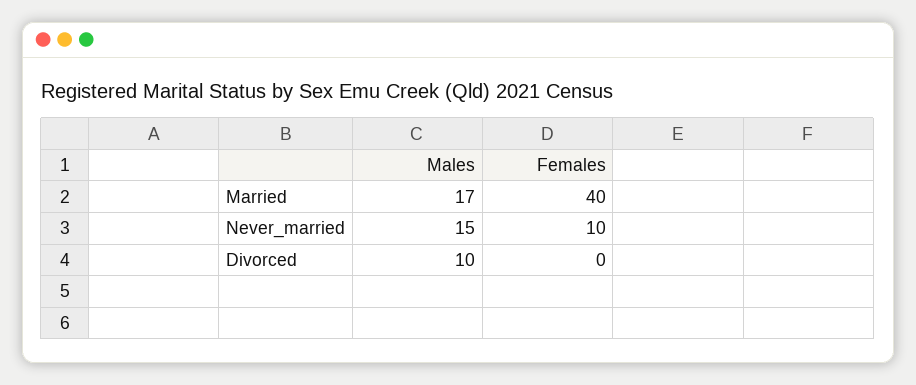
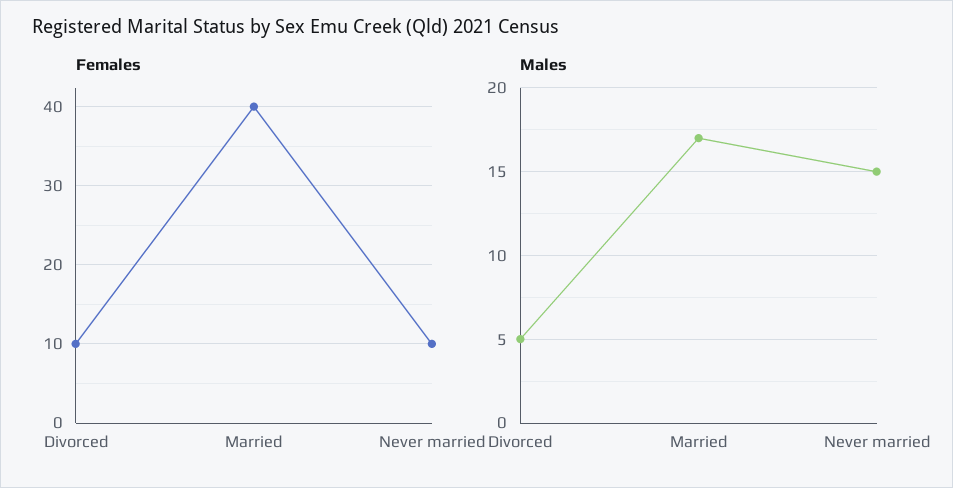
  {
    "Males": {
      "Married": 17,
      "Never_married": 15,
-     "Divorced": 10
+     "Divorced": 5
    },
    "Females": {
      "Married": 40,
      "Never_married": 10,
-     "Divorced": 0
+     "Divorced": 10
    }
  }

